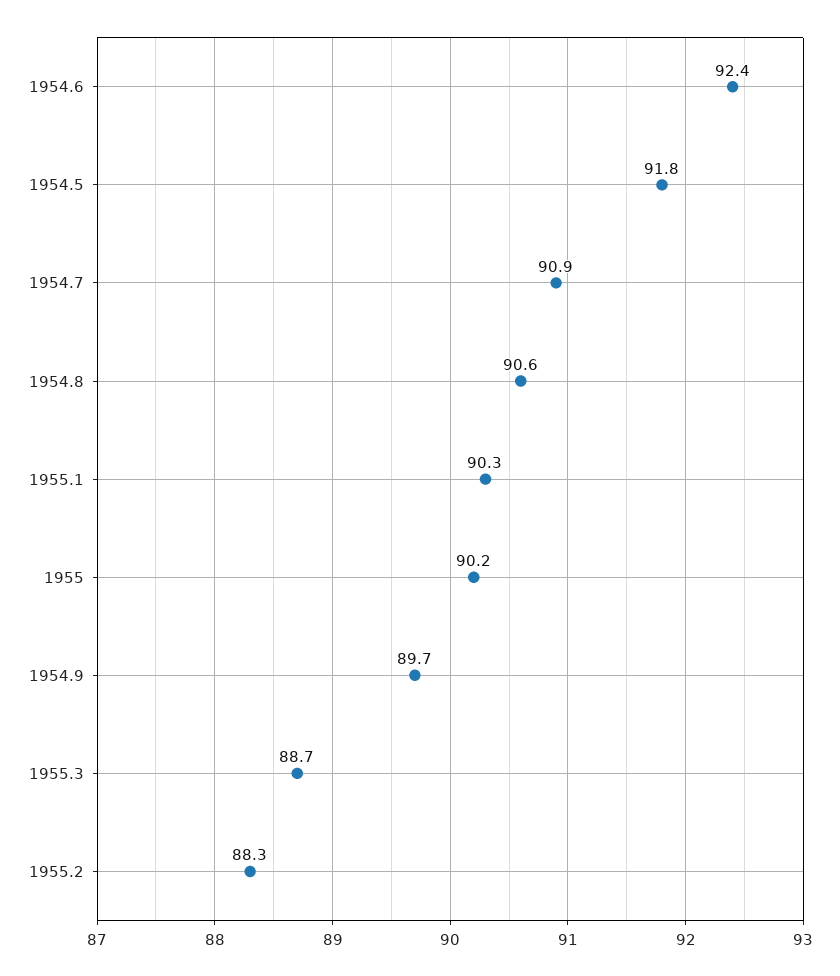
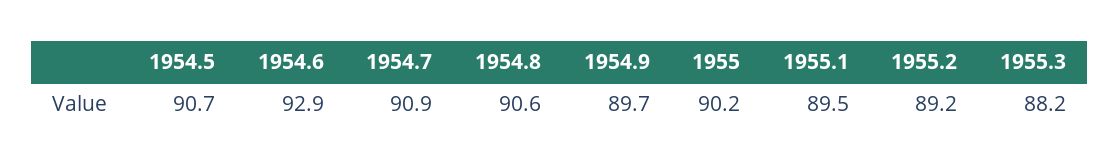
  {
-   "1954.6": 92.4,
+   "1954.6": 92.9,
-   "1954.5": 91.8,
+   "1954.5": 90.7,
    "1954.7": 90.9,
    "1954.8": 90.6,
-   "1955.1": 90.3,
+   "1955.1": 89.5,
    "1955": 90.2,
    "1954.9": 89.7,
-   "1955.3": 88.7,
+   "1955.3": 88.2,
-   "1955.2": 88.3
+   "1955.2": 89.2
  }

